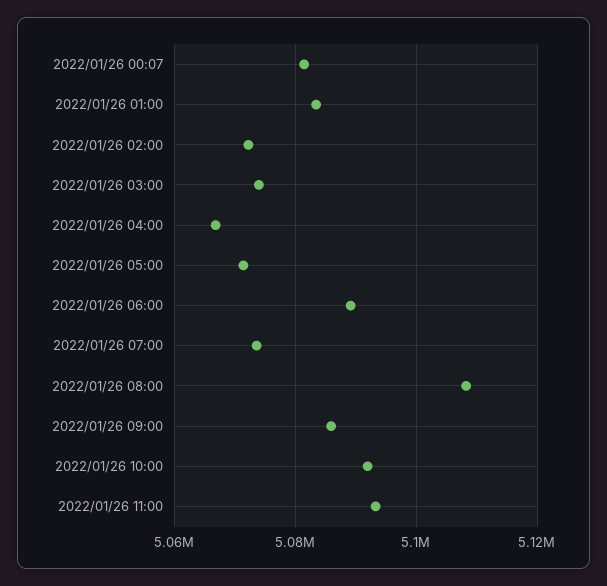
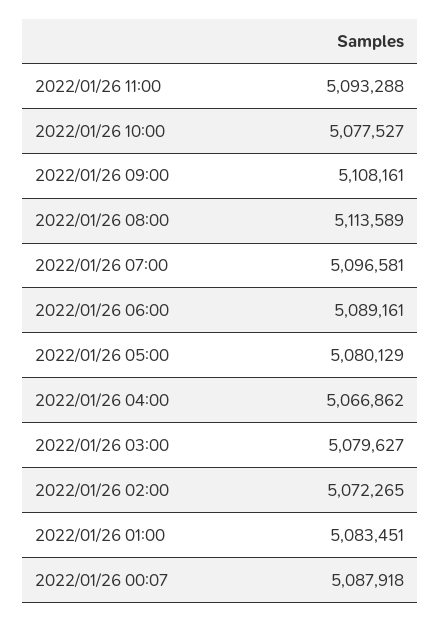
  {
-   "2022/01/26 00:07": 5082000,
+   "2022/01/26 00:07": 5087918,
    "2022/01/26 01:00": 5083451,
    "2022/01/26 02:00": 5072265,
-   "2022/01/26 03:00": 5074000,
+   "2022/01/26 03:00": 5079627,
    "2022/01/26 04:00": 5066862,
-   "2022/01/26 05:00": 5072000,
+   "2022/01/26 05:00": 5080129,
    "2022/01/26 06:00": 5089161,
-   "2022/01/26 07:00": 5074000,
+   "2022/01/26 07:00": 5096581,
-   "2022/01/26 08:00": 5108000,
+   "2022/01/26 08:00": 5113589,
-   "2022/01/26 09:00": 5086000,
+   "2022/01/26 09:00": 5108161,
-   "2022/01/26 10:00": 5092000,
+   "2022/01/26 10:00": 5077527,
    "2022/01/26 11:00": 5093288
  }

